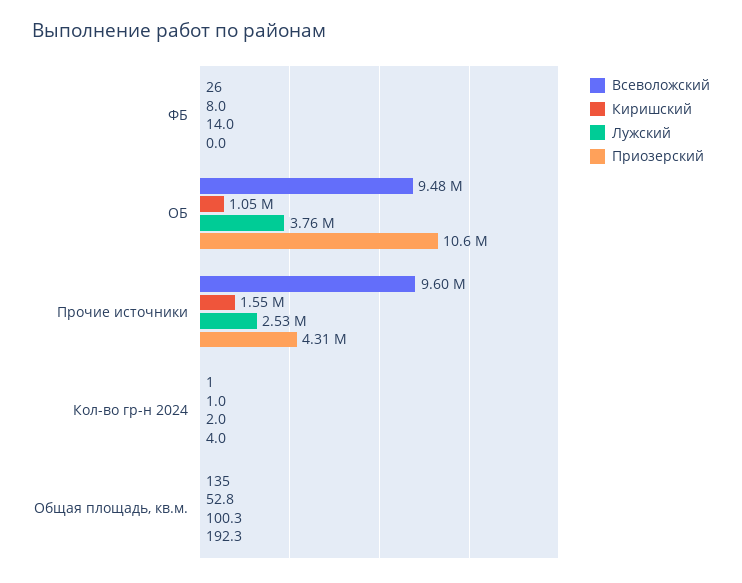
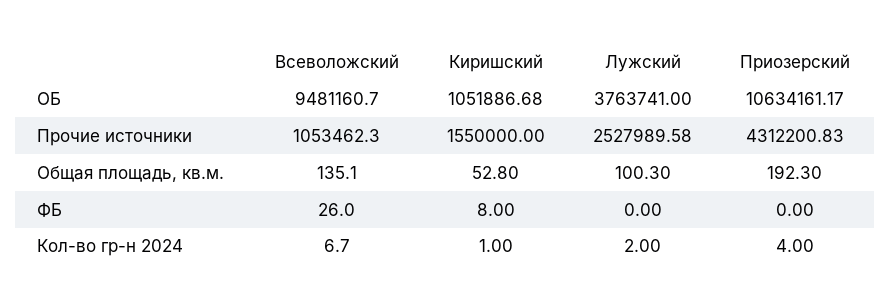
  {
    "Всеволожский": {
      "ФБ": 26,
      "ОБ": 9481160.7,
-     "Прочие источники": 9600000,
+     "Прочие источники": 1053462.3,
-     "Кол-во гр-н 2024": 1,
+     "Кол-во гр-н 2024": 6.7,
      "Общая площадь, кв.м.": 135.1
    },
    "Киришский": {
      "ФБ": 8,
      "ОБ": 1051886.68,
      "Прочие источники": 1550000,
      "Кол-во гр-н 2024": 1,
      "Общая площадь, кв.м.": 52.8
    },
    "Лужский": {
-     "ФБ": 14,
+     "ФБ": 0,
      "ОБ": 3763741,
      "Прочие источники": 2527989.58,
      "Кол-во гр-н 2024": 2,
      "Общая площадь, кв.м.": 100.3
    },
    "Приозерский": {
      "ФБ": 0,
      "ОБ": 10634161.17,
      "Прочие источники": 4312200.83,
      "Кол-во гр-н 2024": 4,
      "Общая площадь, кв.м.": 192.3
    }
  }

